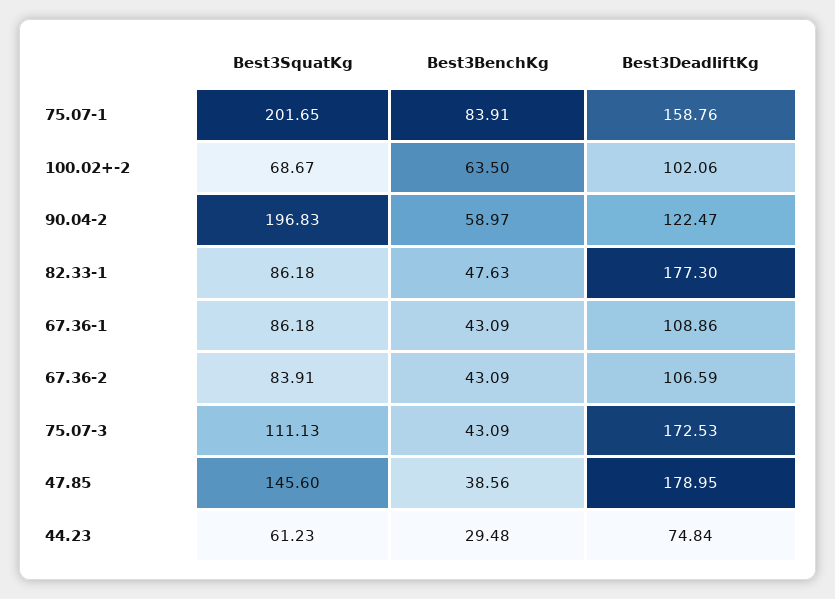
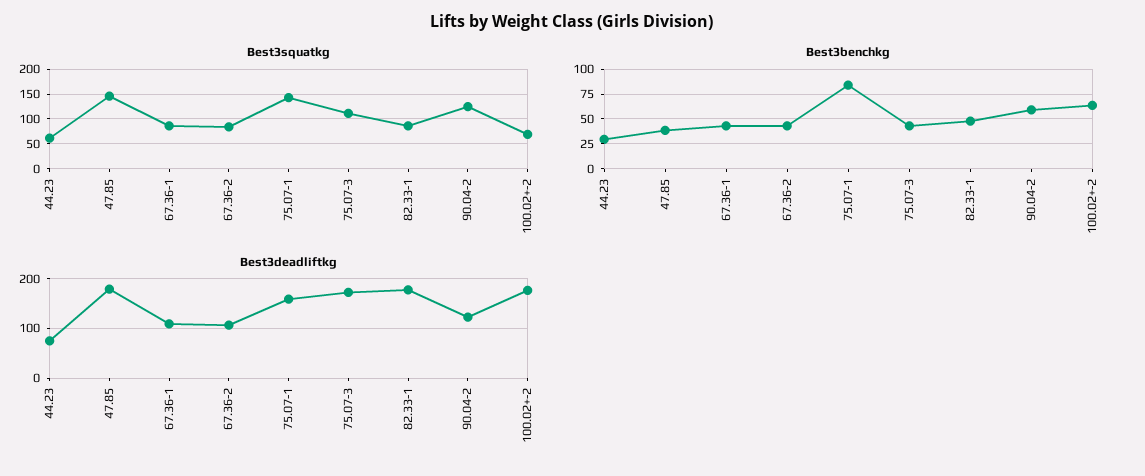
  {
    "Best3SquatKg": {
-     "75.07-1": 201.65,
+     "75.07-1": 150,
      "100.02+-2": 68.67,
-     "90.04-2": 196.83,
+     "90.04-2": 125,
      "82.33-1": 86.18,
      "67.36-1": 86.18,
      "67.36-2": 83.91,
      "75.07-3": 111.13,
      "47.85": 145.6,
      "44.23": 61.23
    },
    "Best3BenchKg": {
      "75.07-1": 83.91,
      "100.02+-2": 63.5,
      "90.04-2": 58.97,
      "82.33-1": 47.63,
      "67.36-1": 43.09,
      "67.36-2": 43.09,
      "75.07-3": 43.09,
      "47.85": 38.56,
      "44.23": 29.48
    },
    "Best3DeadliftKg": {
      "75.07-1": 158.76,
-     "100.02+-2": 102.06,
+     "100.02+-2": 180,
      "90.04-2": 122.47,
      "82.33-1": 177.3,
      "67.36-1": 108.86,
      "67.36-2": 106.59,
      "75.07-3": 172.53,
      "47.85": 178.95,
      "44.23": 74.84
    }
  }

